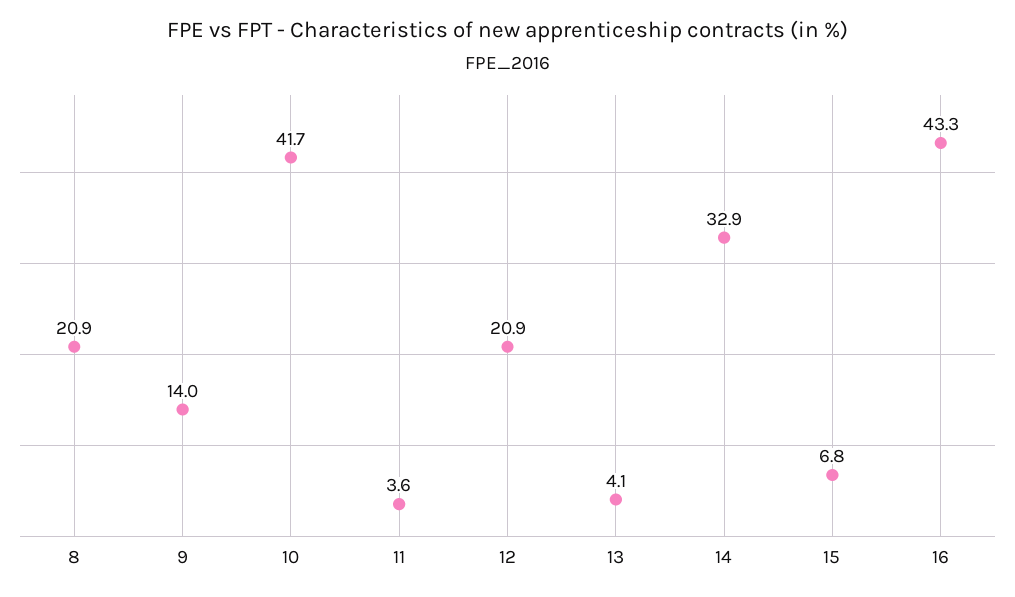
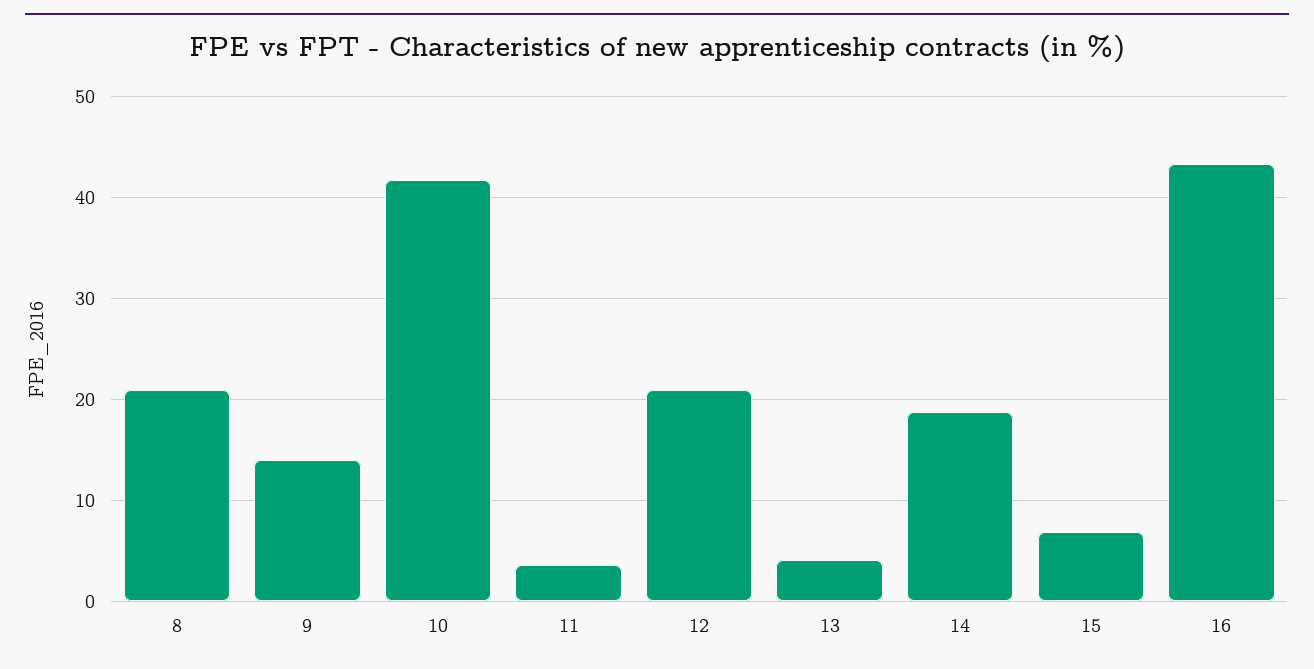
  {
    "8": 20.9,
    "9": 14,
    "10": 41.7,
    "11": 3.6,
    "12": 20.9,
    "13": 4.1,
-   "14": 32.9,
+   "14": 19,
    "15": 6.8,
    "16": 43.3
  }

